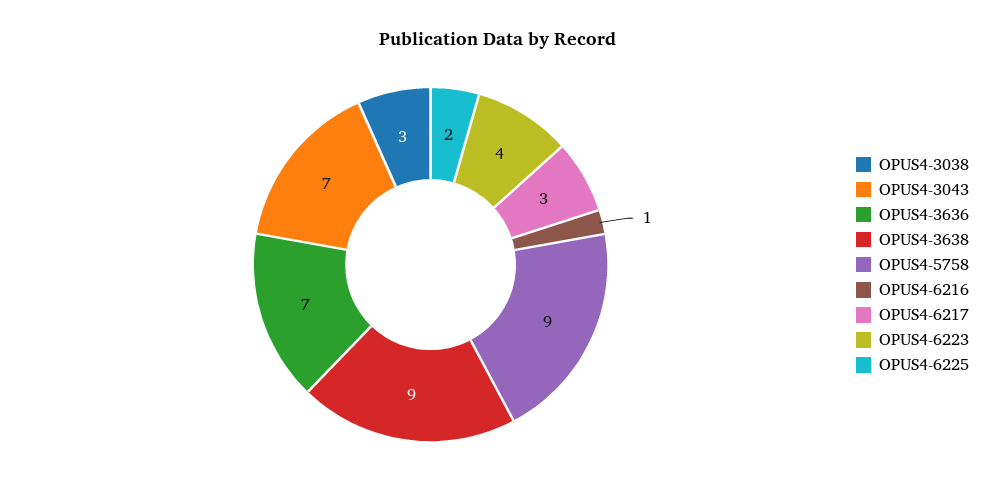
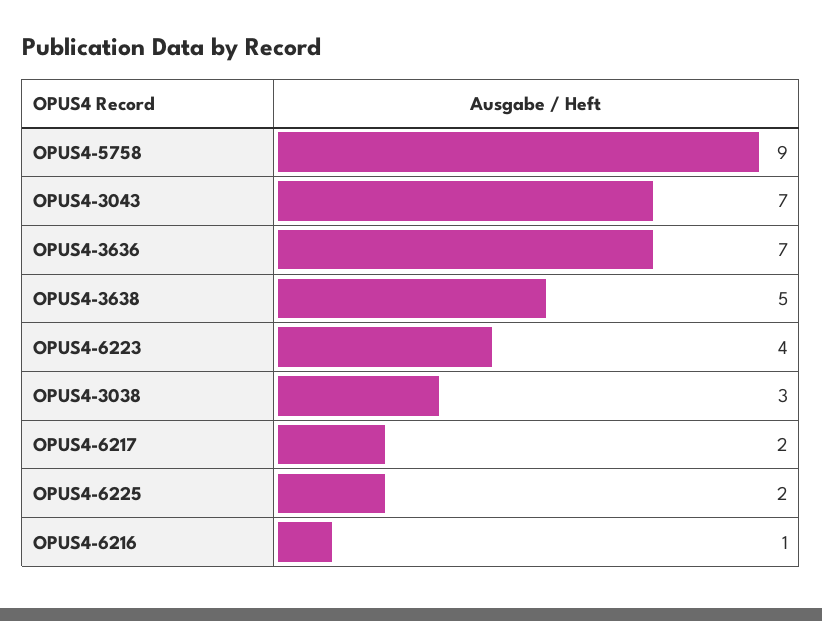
  {
    "OPUS4-3038": 3,
    "OPUS4-3043": 7,
    "OPUS4-3636": 7,
-   "OPUS4-3638": 9,
+   "OPUS4-3638": 5,
    "OPUS4-5758": 9,
    "OPUS4-6216": 1,
-   "OPUS4-6217": 3,
+   "OPUS4-6217": 2,
    "OPUS4-6223": 4,
    "OPUS4-6225": 2
  }

